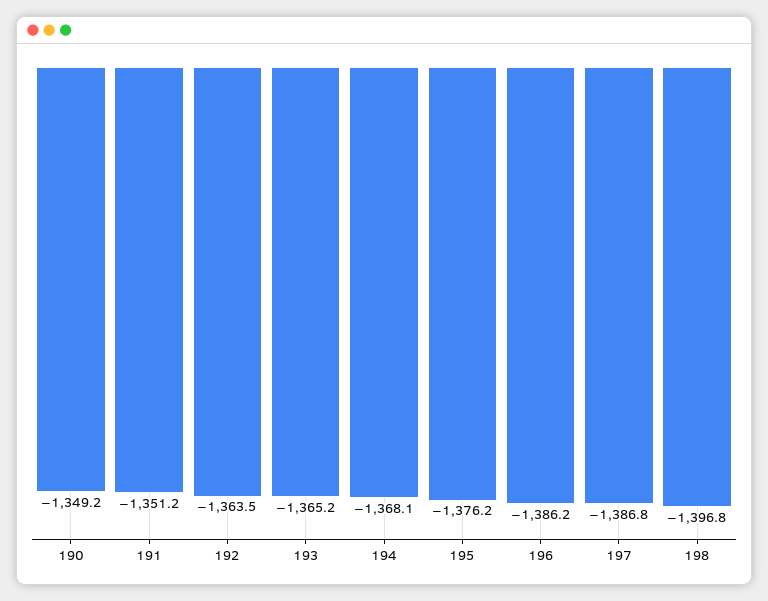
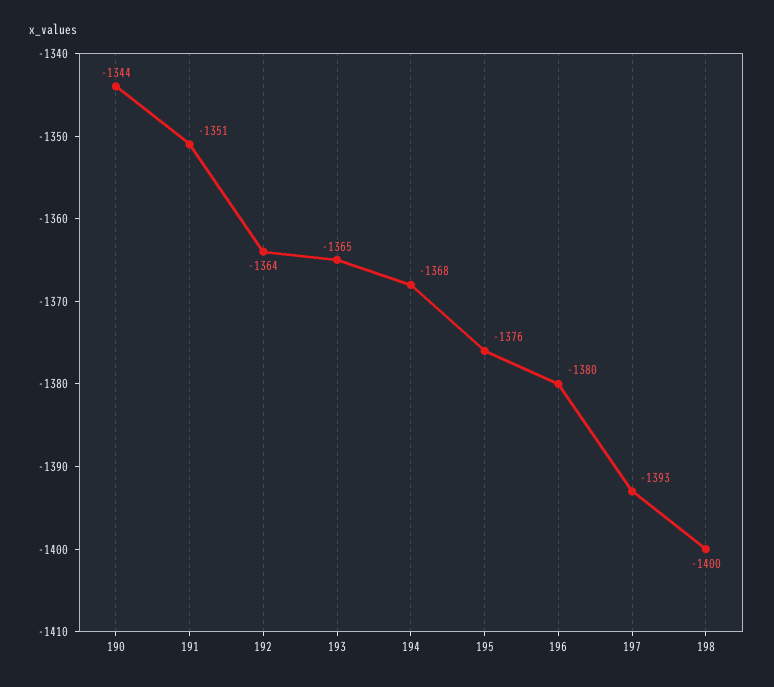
  {
-   "190": -1349.2,
+   "190": -1344,
    "191": -1351.2,
    "192": -1363.5,
    "193": -1365.2,
    "194": -1368.1,
    "195": -1376.2,
-   "196": -1386.2,
+   "196": -1380,
-   "197": -1386.8,
+   "197": -1393,
-   "198": -1396.8
+   "198": -1400
  }

